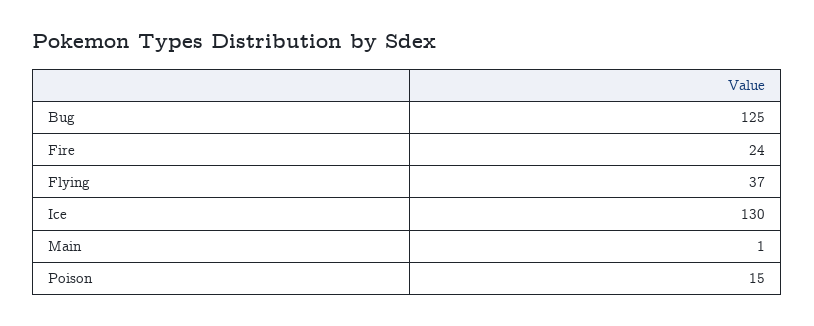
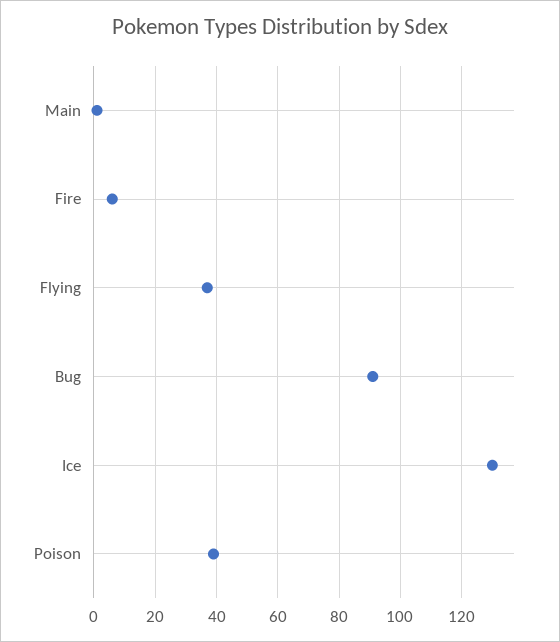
  {
-   "Bug": 125,
+   "Bug": 90,
-   "Fire": 24,
+   "Fire": 5,
    "Flying": 37,
    "Ice": 130,
    "Main": 1,
-   "Poison": 15
+   "Poison": 40
  }

